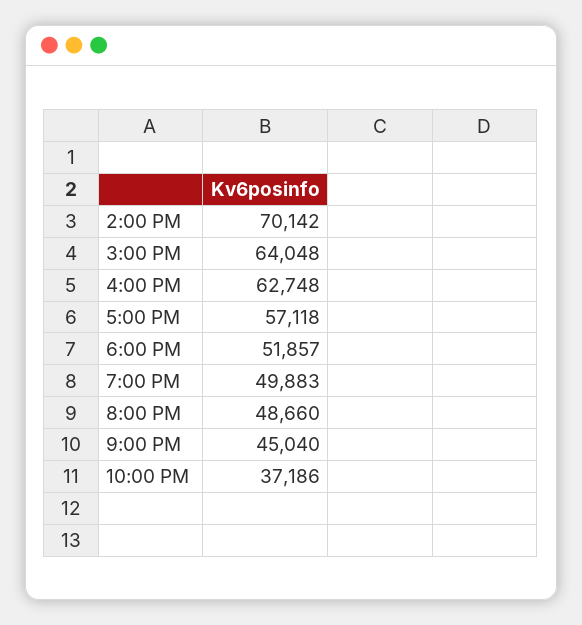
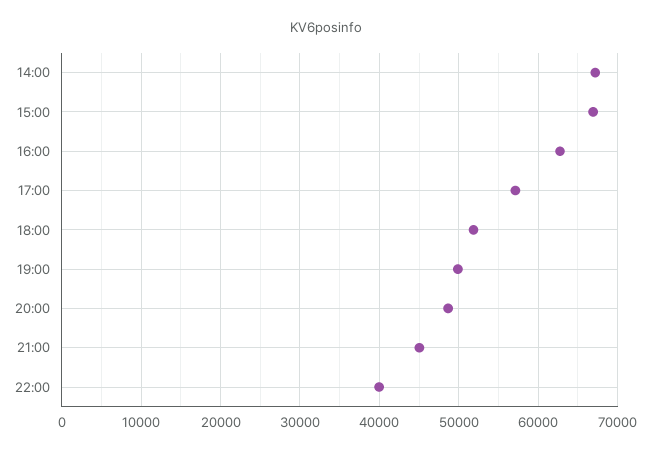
  {
-   "2:00 PM": 70142,
+   "2:00 PM": 67000,
-   "3:00 PM": 64048,
+   "3:00 PM": 67000,
    "4:00 PM": 62748,
    "5:00 PM": 57118,
    "6:00 PM": 51857,
    "7:00 PM": 49883,
    "8:00 PM": 48660,
    "9:00 PM": 45040,
-   "10:00 PM": 37186
+   "10:00 PM": 40000
  }

